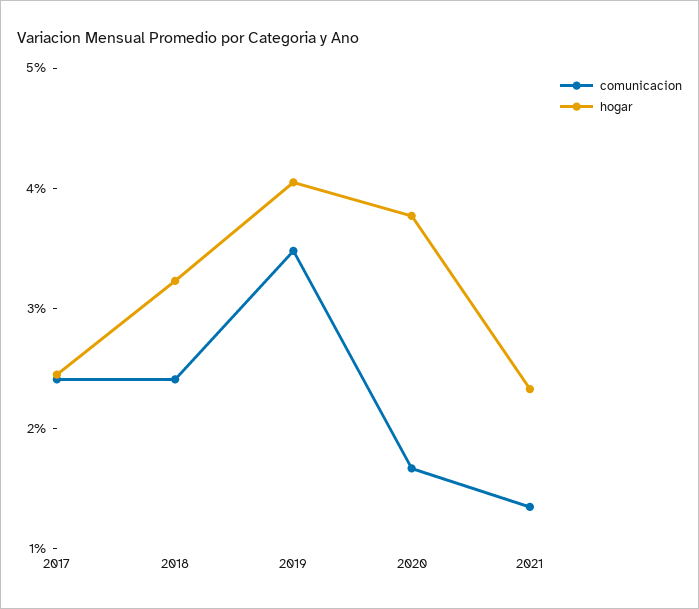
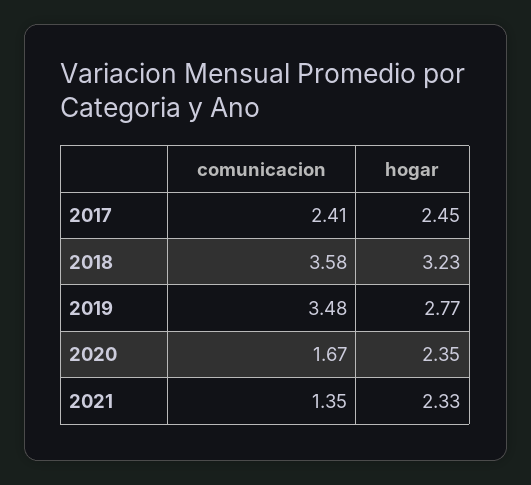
  {
    "comunicacion": {
      "2017": 2.41,
-     "2018": 2.4,
+     "2018": 3.58,
      "2019": 3.48,
      "2020": 1.67,
      "2021": 1.35
    },
    "hogar": {
      "2017": 2.45,
      "2018": 3.23,
-     "2019": 4,
+     "2019": 2.77,
-     "2020": 3.8,
+     "2020": 2.35,
      "2021": 2.33
    }
  }

